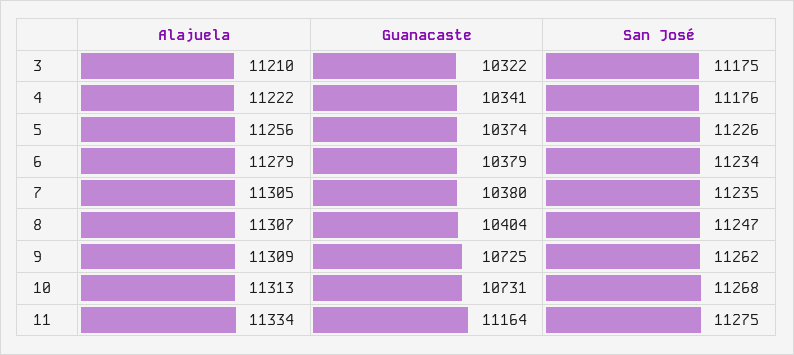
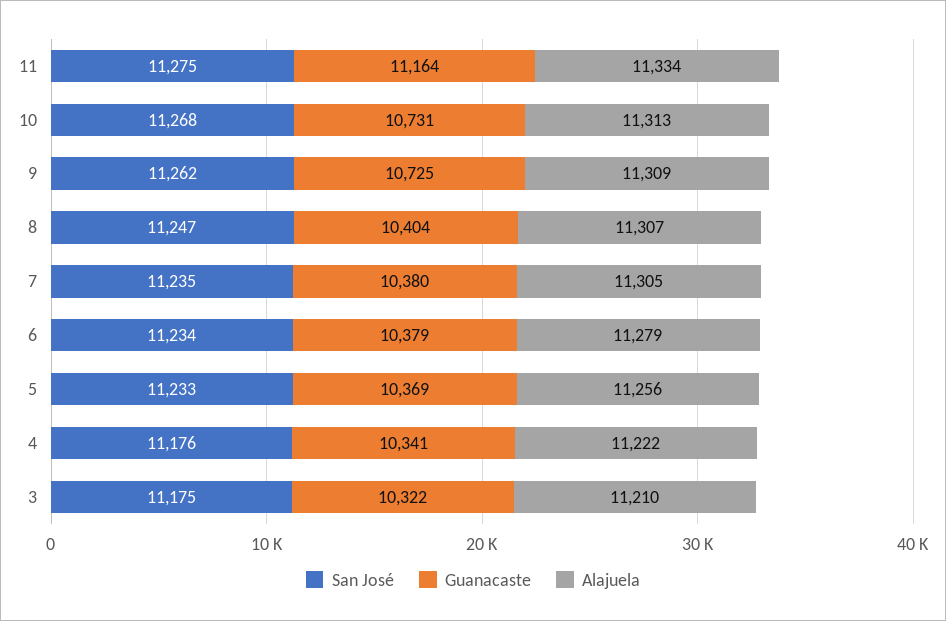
  {
    "Alajuela": {
      "3": 11210,
      "4": 11222,
      "5": 11256,
      "6": 11279,
      "7": 11305,
      "8": 11307,
      "9": 11309,
      "10": 11313,
      "11": 11334
    },
    "Guanacaste": {
      "3": 10322,
      "4": 10341,
-     "5": 10374,
+     "5": 10369,
      "6": 10379,
      "7": 10380,
      "8": 10404,
      "9": 10725,
      "10": 10731,
      "11": 11164
    },
    "San José": {
      "3": 11175,
      "4": 11176,
-     "5": 11226,
+     "5": 11233,
      "6": 11234,
      "7": 11235,
      "8": 11247,
      "9": 11262,
      "10": 11268,
      "11": 11275
    }
  }

